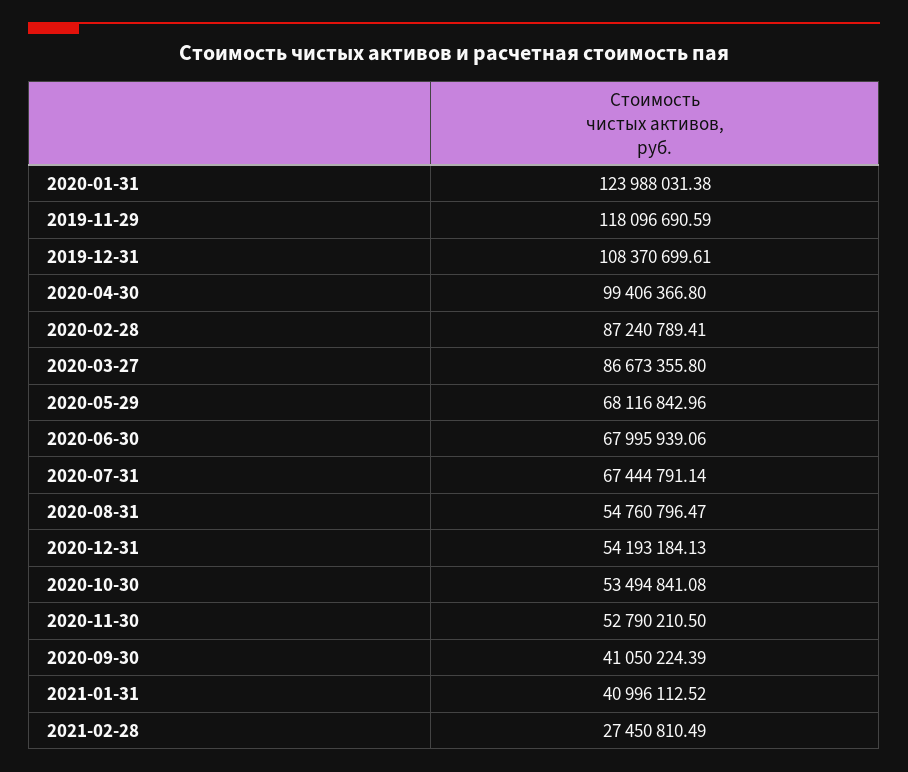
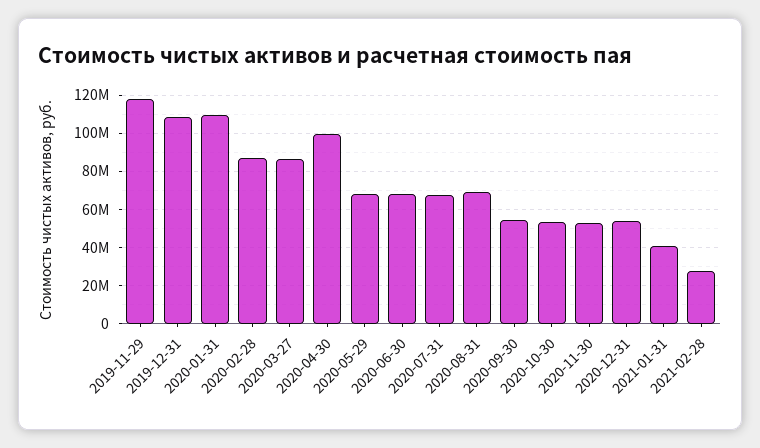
  {
-   "2020-01-31": 123988031.38,
+   "2020-01-31": 110000000,
    "2019-11-29": 118096690.59,
    "2019-12-31": 108370699.61,
    "2020-04-30": 99406366.8,
    "2020-02-28": 87240789.41,
    "2020-03-27": 86673355.8,
    "2020-05-29": 68116842.96,
    "2020-06-30": 67995939.06,
    "2020-07-31": 67444791.14,
-   "2020-08-31": 54760796.47,
+   "2020-08-31": 70000000,
    "2020-12-31": 54193184.13,
    "2020-10-30": 53494841.08,
    "2020-11-30": 52790210.5,
-   "2020-09-30": 41050224.39,
+   "2020-09-30": 55000000,
    "2021-01-31": 40996112.52,
    "2021-02-28": 27450810.49
  }

